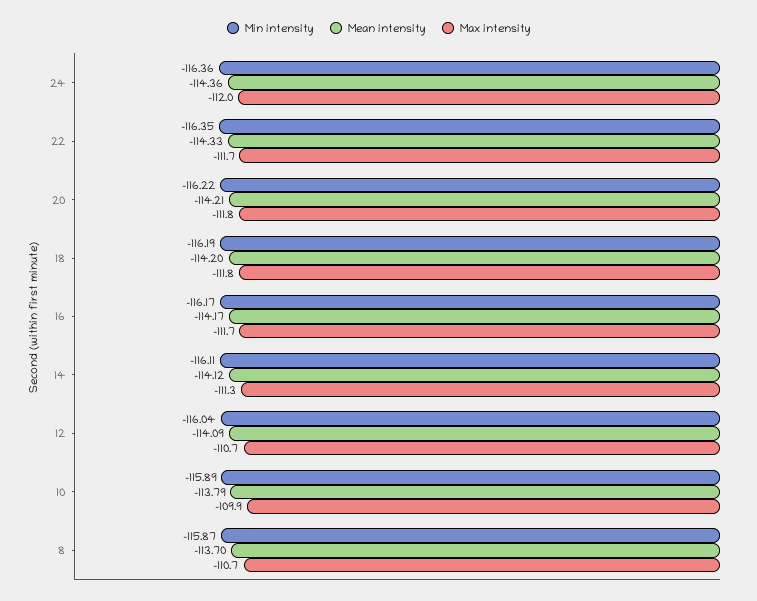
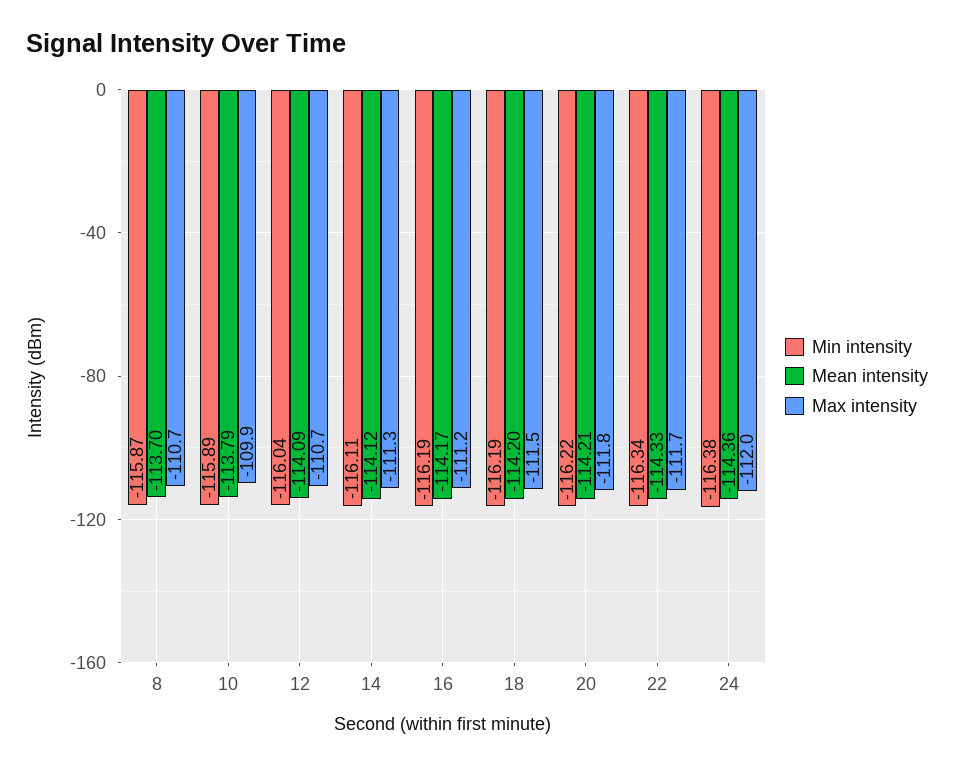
  {
    "Min intensity": {
-     "24": -116.36,
+     "24": -116.38,
-     "22": -116.35,
+     "22": -116.34,
      "20": -116.22,
      "18": -116.19,
-     "16": -116.17,
+     "16": -116.19,
      "14": -116.11,
      "12": -116.04,
      "10": -115.89,
      "8": -115.87
    },
    "Mean intensity": {
      "24": -114.36,
      "22": -114.33,
      "20": -114.21,
      "18": -114.2,
      "16": -114.17,
      "14": -114.12,
      "12": -114.09,
      "10": -113.79,
      "8": -113.7
    },
    "Max intensity": {
      "24": -112,
      "22": -111.7,
      "20": -111.8,
-     "18": -111.8,
+     "18": -111.5,
-     "16": -111.7,
+     "16": -111.2,
      "14": -111.3,
      "12": -110.7,
      "10": -109.9,
      "8": -110.7
    }
  }

